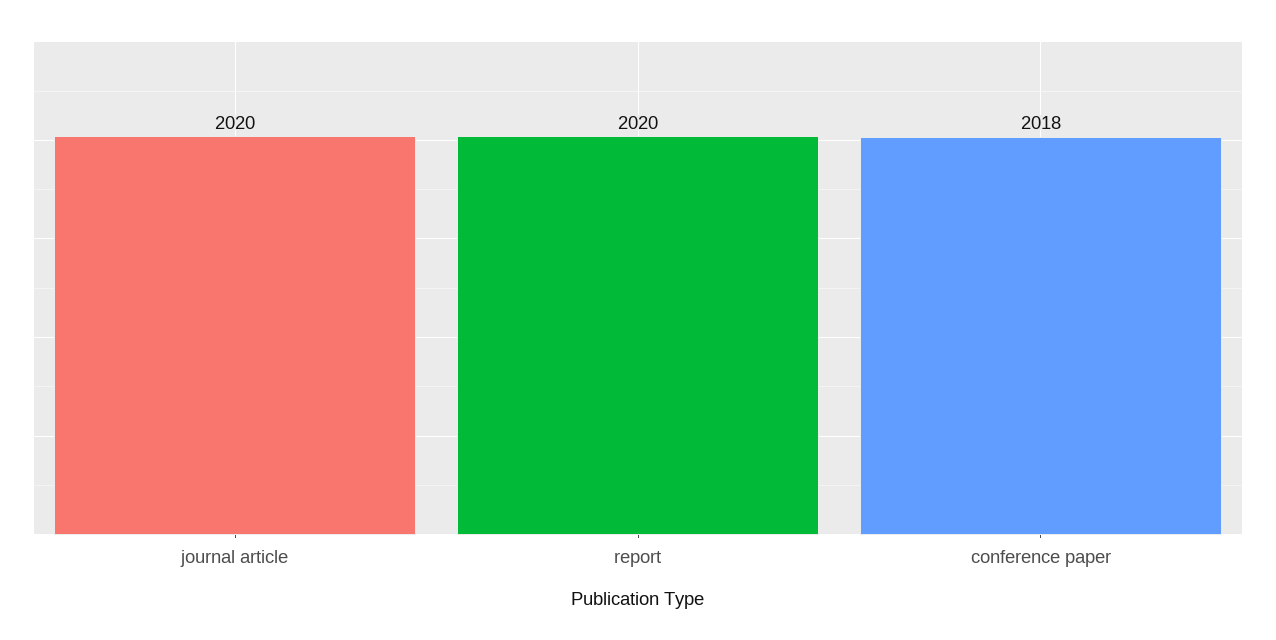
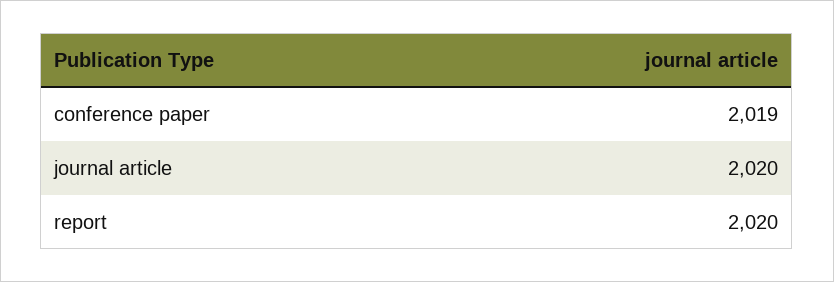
  {
    "journal article": 2020,
    "report": 2020,
-   "conference paper": 2018
+   "conference paper": 2019
  }

